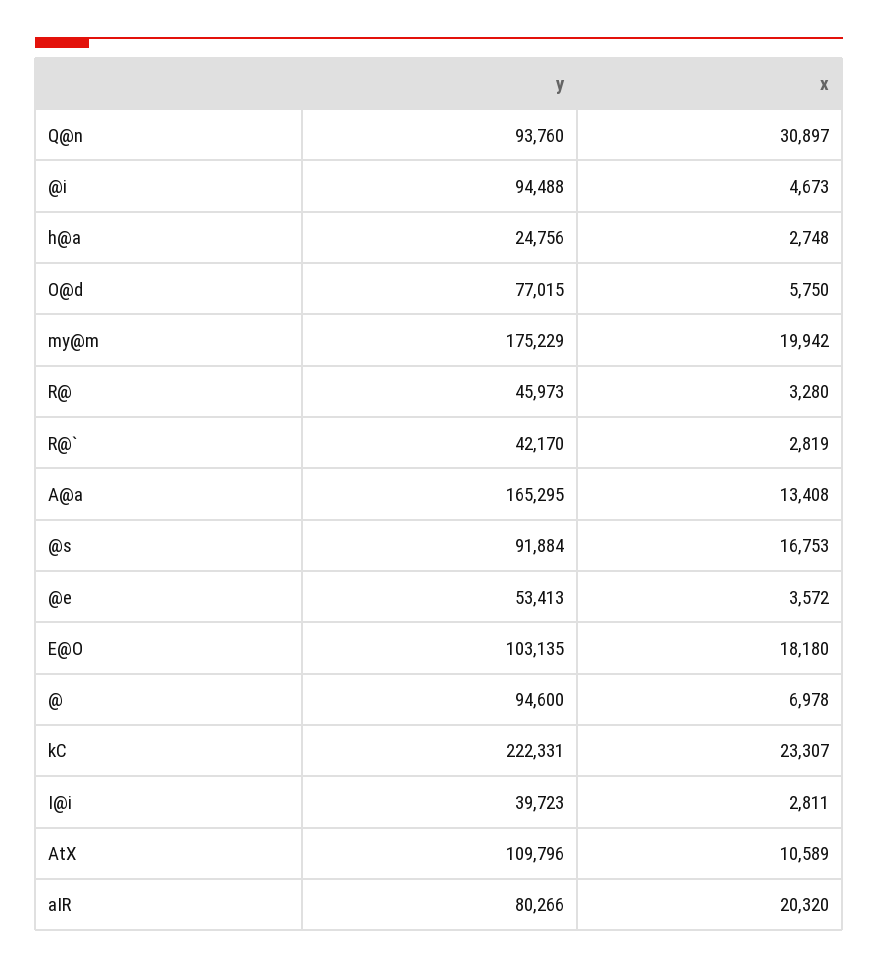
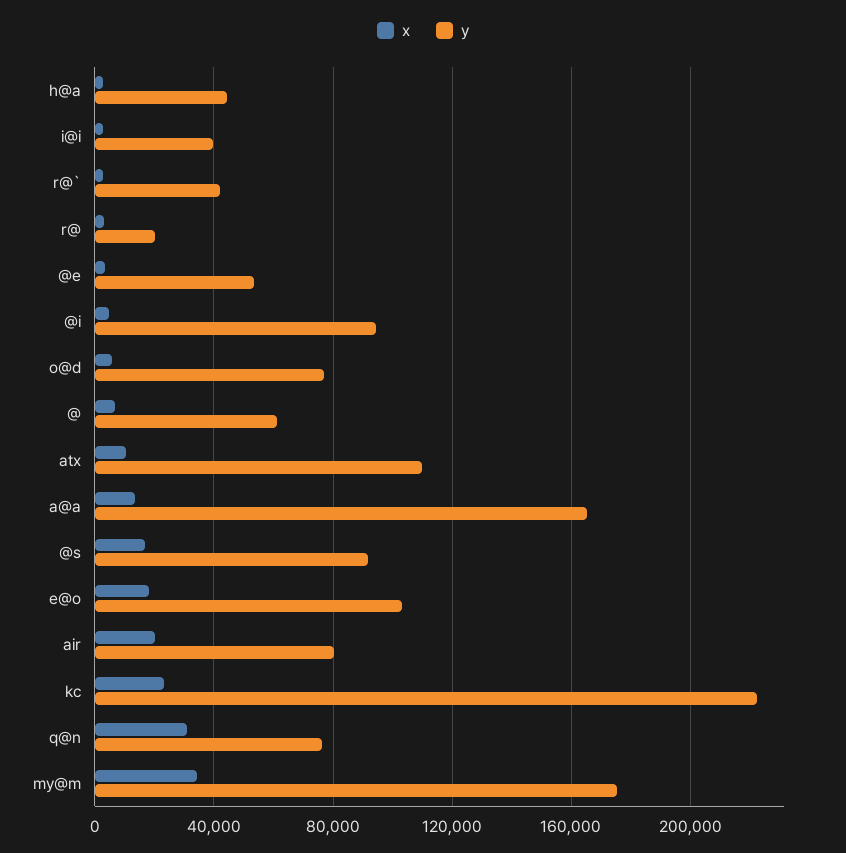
  {
    "y": {
-     "Q@n": 93760,
+     "Q@n": 75000,
      "@i": 94488,
-     "h@a": 24756,
+     "h@a": 45000,
      "O@d": 77015,
      "my@m": 175229,
-     "R@": 45973,
+     "R@": 20000,
      "R@`": 42170,
      "A@a": 165295,
      "@s": 91884,
      "@e": 53413,
      "E@O": 103135,
-     "@": 94600,
+     "@": 60000,
      "kC": 222331,
      "I@i": 39723,
      "AtX": 109796,
      "aIR": 80266
    },
    "x": {
      "Q@n": 30897,
      "@i": 4673,
      "h@a": 2748,
      "O@d": 5750,
-     "my@m": 19942,
+     "my@m": 35000,
      "R@": 3280,
      "R@`": 2819,
      "A@a": 13408,
      "@s": 16753,
      "@e": 3572,
      "E@O": 18180,
      "@": 6978,
      "kC": 23307,
      "I@i": 2811,
      "AtX": 10589,
      "aIR": 20320
    }
  }

